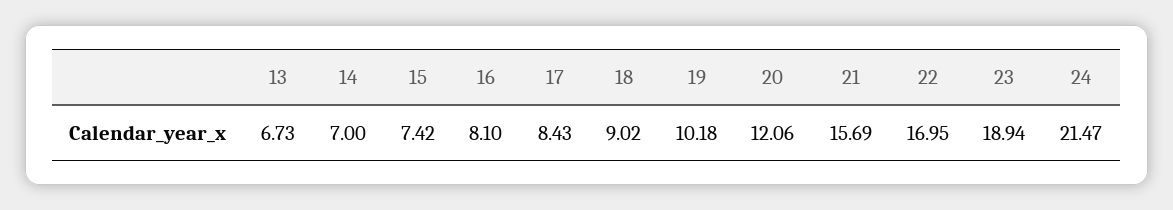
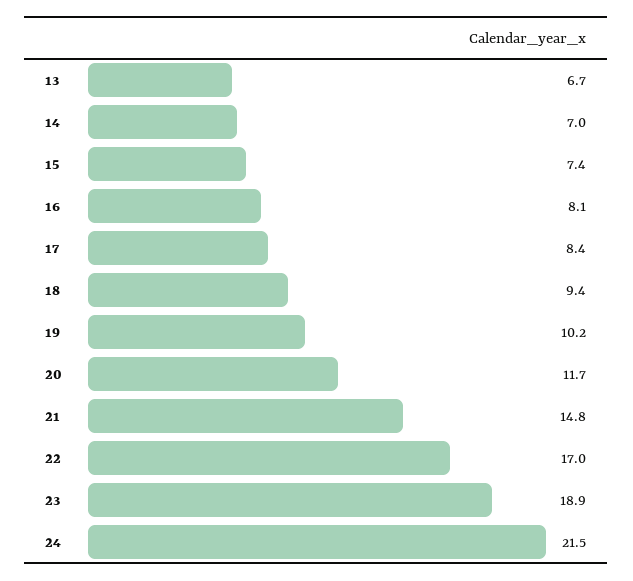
  {
    "13": 6.73,
    "14": 7,
    "15": 7.42,
    "16": 8.1,
    "17": 8.43,
-   "18": 9.02,
+   "18": 9.4,
    "19": 10.18,
-   "20": 12.06,
+   "20": 11.7,
-   "21": 15.69,
+   "21": 14.8,
    "22": 16.95,
    "23": 18.94,
    "24": 21.47
  }

